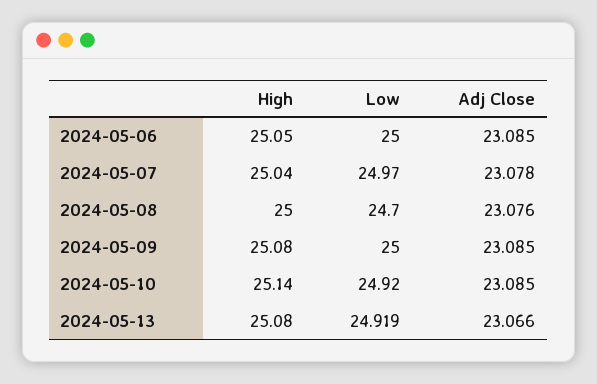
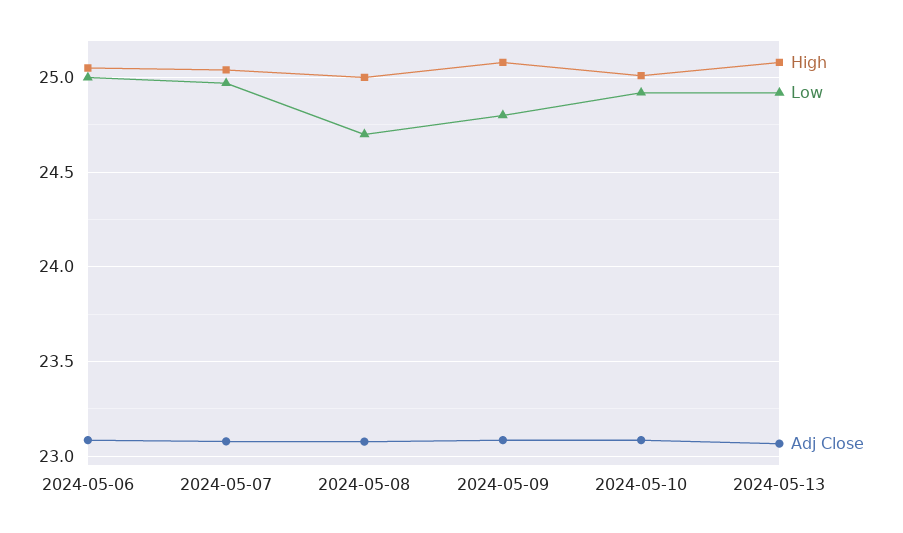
  {
    "High": {
      "2024-05-06": 25.05,
      "2024-05-07": 25.04,
      "2024-05-08": 25,
      "2024-05-09": 25.08,
-     "2024-05-10": 25.14,
+     "2024-05-10": 25,
      "2024-05-13": 25.08
    },
    "Low": {
      "2024-05-06": 25,
      "2024-05-07": 24.97,
      "2024-05-08": 24.7,
-     "2024-05-09": 25,
+     "2024-05-09": 24.8,
      "2024-05-10": 24.92,
      "2024-05-13": 24.919
    },
    "Adj Close": {
      "2024-05-06": 23.085,
      "2024-05-07": 23.078,
      "2024-05-08": 23.076,
      "2024-05-09": 23.085,
      "2024-05-10": 23.085,
      "2024-05-13": 23.066
    }
  }

